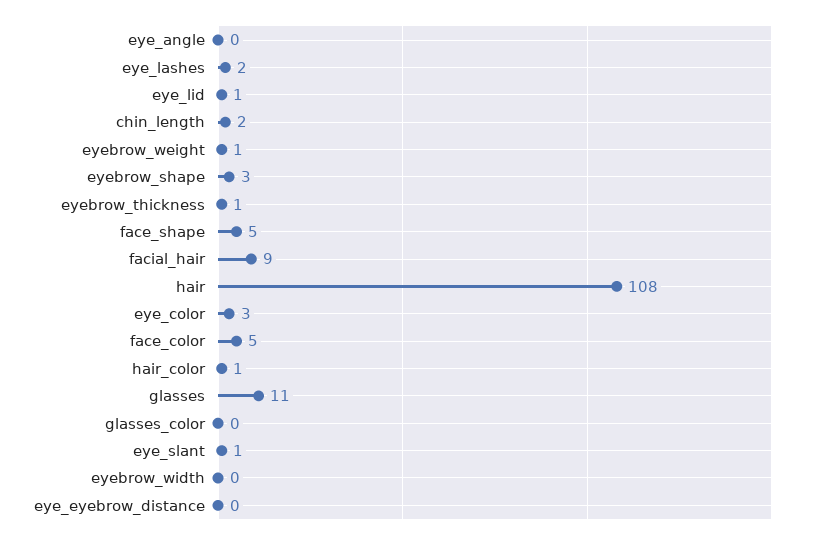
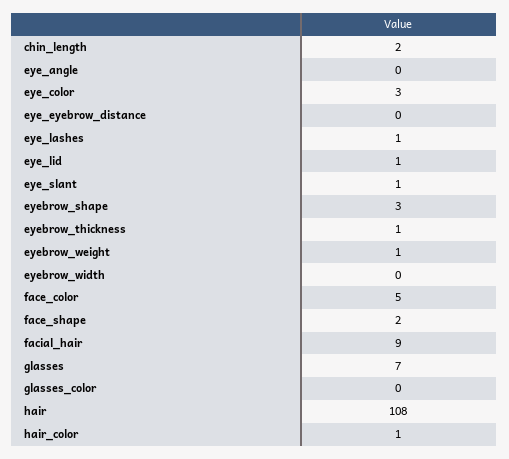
  {
    "eye_angle": 0,
-   "eye_lashes": 2,
+   "eye_lashes": 1,
    "eye_lid": 1,
    "chin_length": 2,
    "eyebrow_weight": 1,
    "eyebrow_shape": 3,
    "eyebrow_thickness": 1,
-   "face_shape": 5,
+   "face_shape": 2,
    "facial_hair": 9,
    "hair": 108,
    "eye_color": 3,
    "face_color": 5,
    "hair_color": 1,
-   "glasses": 11,
+   "glasses": 7,
    "glasses_color": 0,
    "eye_slant": 1,
    "eyebrow_width": 0,
    "eye_eyebrow_distance": 0
  }

